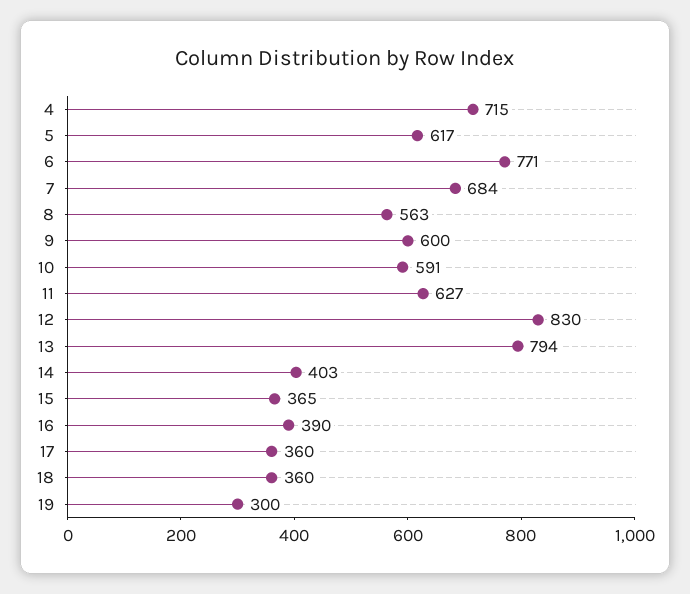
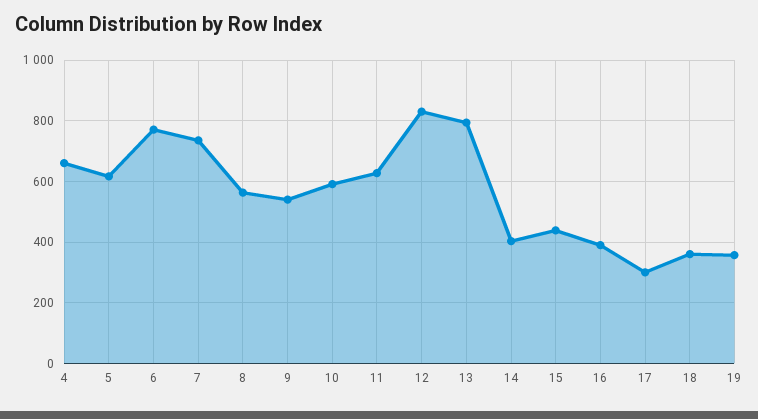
  {
-   "4": 715,
+   "4": 660,
    "5": 617,
    "6": 771,
-   "7": 684,
+   "7": 740,
    "8": 563,
-   "9": 600,
+   "9": 540,
    "10": 591,
    "11": 627,
    "12": 830,
    "13": 794,
    "14": 403,
-   "15": 365,
+   "15": 440,
    "16": 390,
-   "17": 360,
+   "17": 300,
    "18": 360,
-   "19": 300
+   "19": 360
  }

